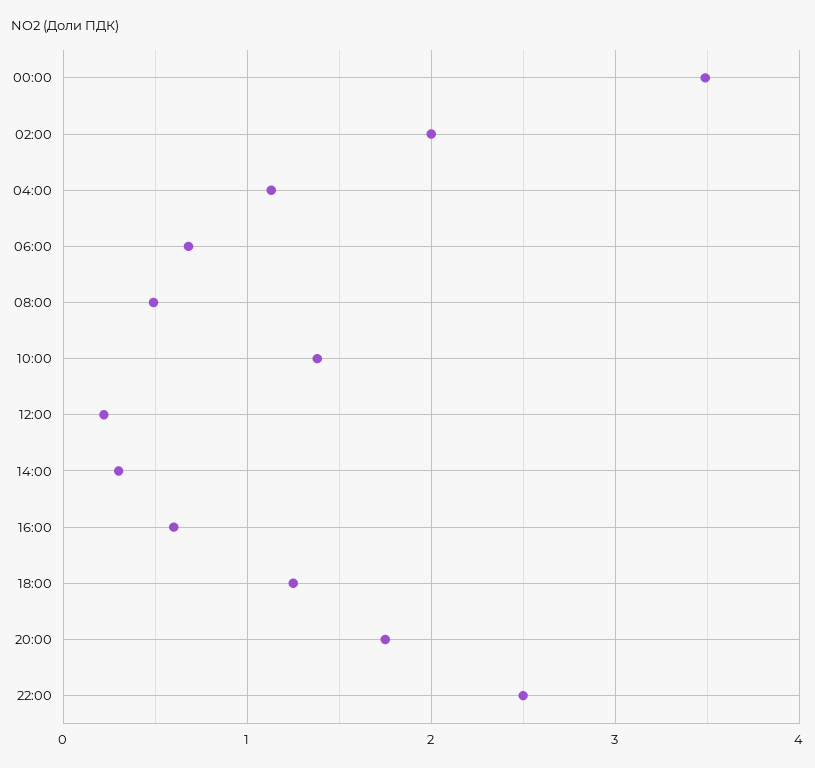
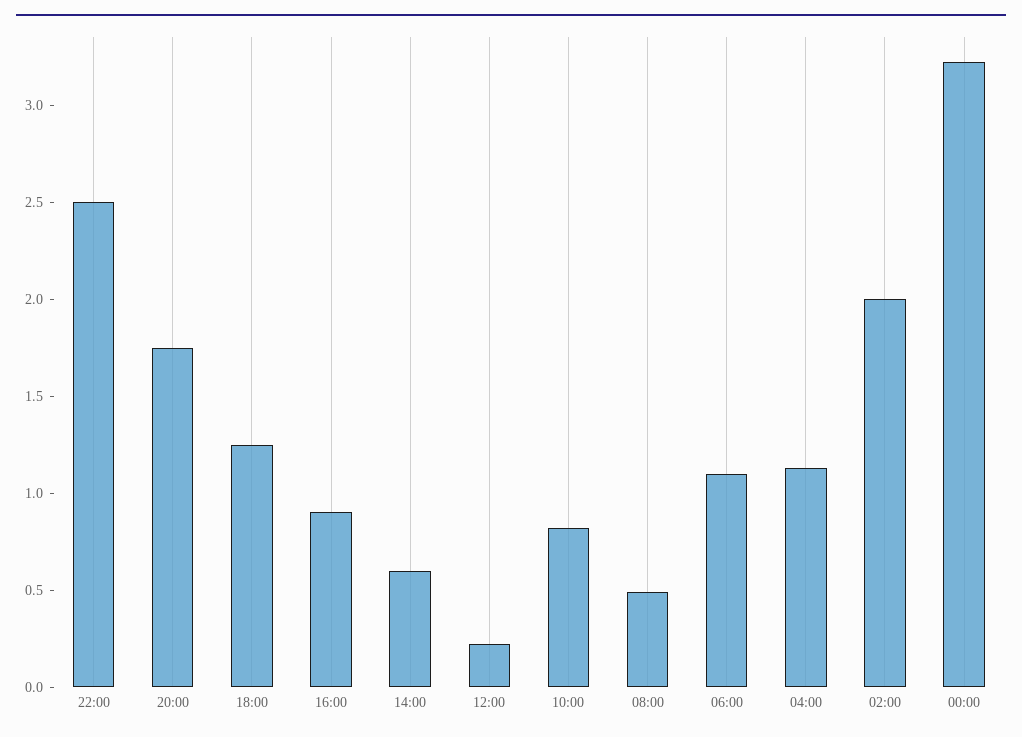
  {
-   "00:00": 3.5,
+   "00:00": 3.2,
    "02:00": 2,
    "04:00": 1.1,
-   "06:00": 0.7,
+   "06:00": 1.1,
    "08:00": 0.5,
-   "10:00": 1.4,
+   "10:00": 0.8,
    "12:00": 0.2,
-   "14:00": 0.3,
+   "14:00": 0.6,
-   "16:00": 0.6,
+   "16:00": 0.9,
    "18:00": 1.3,
    "20:00": 1.8,
    "22:00": 2.5
  }

